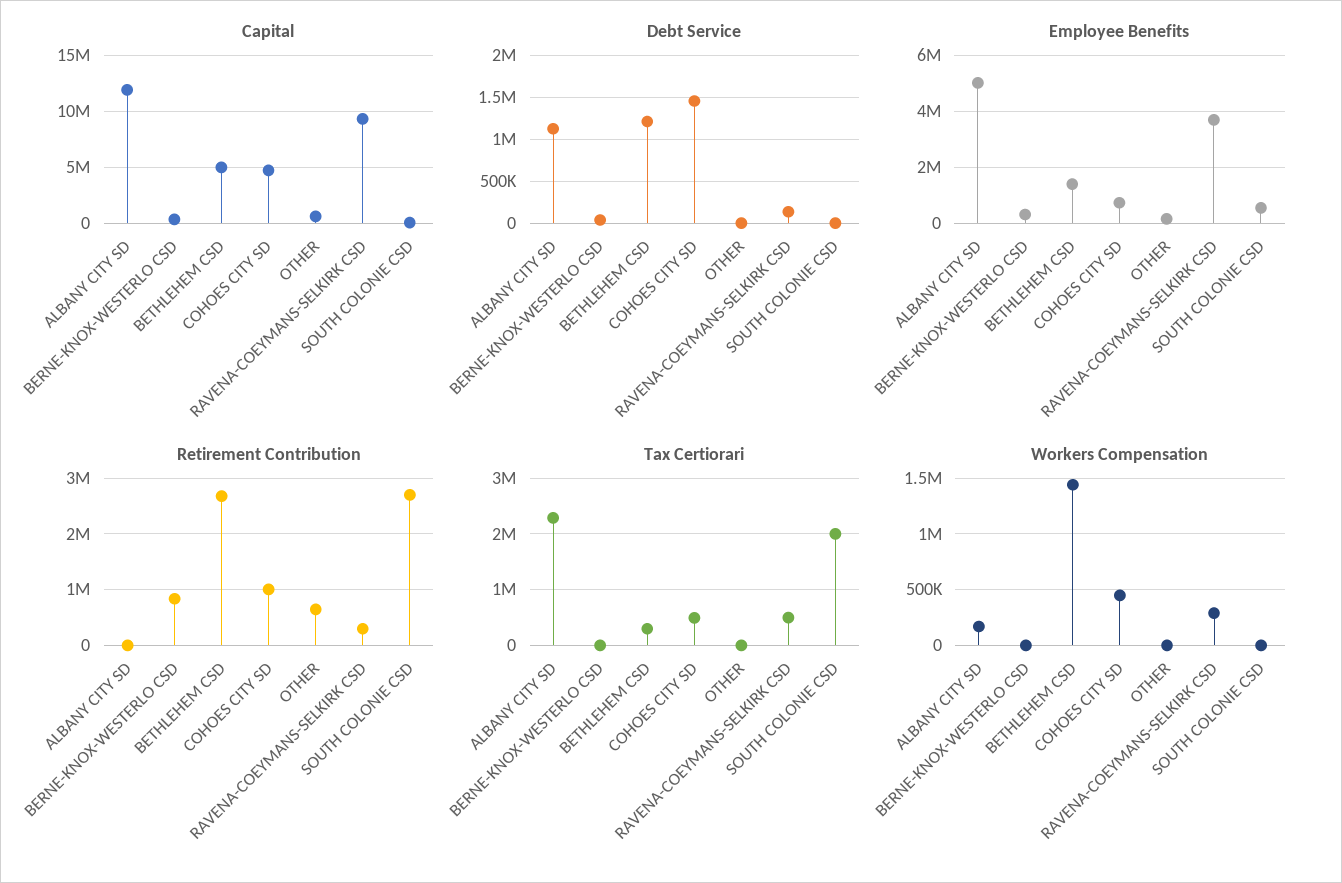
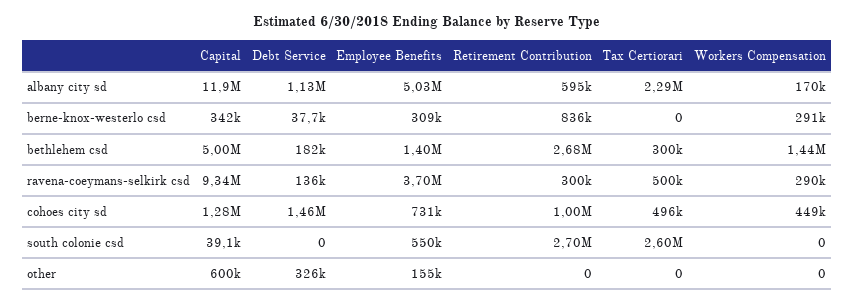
  {
    "Capital": {
      "ALBANY CITY SD": 11900000,
      "BERNE-KNOX-WESTERLO CSD": 342000,
      "BETHLEHEM CSD": 5000000,
-     "COHOES CITY SD": 5000000,
+     "COHOES CITY SD": 1280000,
      "OTHER": 600000,
      "RAVENA-COEYMANS-SELKIRK CSD": 9340000,
      "SOUTH COLONIE CSD": 39100
    },
    "Debt Service": {
      "ALBANY CITY SD": 1130000,
      "BERNE-KNOX-WESTERLO CSD": 37700,
-     "BETHLEHEM CSD": 1200000,
+     "BETHLEHEM CSD": 182000,
      "COHOES CITY SD": 1460000,
-     "OTHER": 0,
+     "OTHER": 326000,
      "RAVENA-COEYMANS-SELKIRK CSD": 136000,
      "SOUTH COLONIE CSD": 0
    },
    "Employee Benefits": {
      "ALBANY CITY SD": 5030000,
      "BERNE-KNOX-WESTERLO CSD": 309000,
      "BETHLEHEM CSD": 1400000,
      "COHOES CITY SD": 731000,
      "OTHER": 155000,
      "RAVENA-COEYMANS-SELKIRK CSD": 3700000,
      "SOUTH COLONIE CSD": 550000
    },
    "Retirement Contribution": {
-     "ALBANY CITY SD": 0,
+     "ALBANY CITY SD": 595000,
      "BERNE-KNOX-WESTERLO CSD": 836000,
      "BETHLEHEM CSD": 2680000,
      "COHOES CITY SD": 1000000,
-     "OTHER": 600000,
+     "OTHER": 0,
      "RAVENA-COEYMANS-SELKIRK CSD": 300000,
      "SOUTH COLONIE CSD": 2700000
    },
    "Tax Certiorari": {
      "ALBANY CITY SD": 2290000,
      "BERNE-KNOX-WESTERLO CSD": 0,
      "BETHLEHEM CSD": 300000,
      "COHOES CITY SD": 496000,
      "OTHER": 0,
      "RAVENA-COEYMANS-SELKIRK CSD": 500000,
-     "SOUTH COLONIE CSD": 2000000
+     "SOUTH COLONIE CSD": 2600000
    },
    "Workers Compensation": {
      "ALBANY CITY SD": 170000,
-     "BERNE-KNOX-WESTERLO CSD": 0,
+     "BERNE-KNOX-WESTERLO CSD": 291000,
      "BETHLEHEM CSD": 1440000,
      "COHOES CITY SD": 449000,
      "OTHER": 0,
      "RAVENA-COEYMANS-SELKIRK CSD": 290000,
      "SOUTH COLONIE CSD": 0
    }
  }

